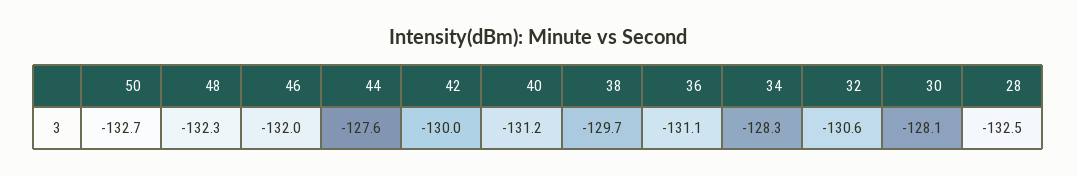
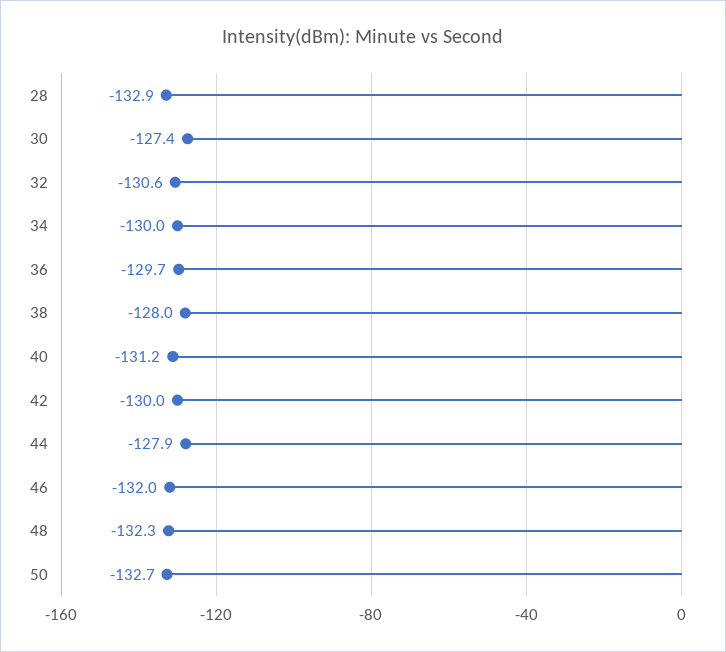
  {
    "50": -132.7,
    "48": -132.3,
    "46": -132,
-   "44": -127.6,
+   "44": -127.9,
    "42": -130,
    "40": -131.2,
-   "38": -129.7,
+   "38": -128,
-   "36": -131.1,
+   "36": -129.7,
-   "34": -128.3,
+   "34": -130,
    "32": -130.6,
-   "30": -128.1,
+   "30": -127.4,
-   "28": -132.5
+   "28": -132.9
  }

